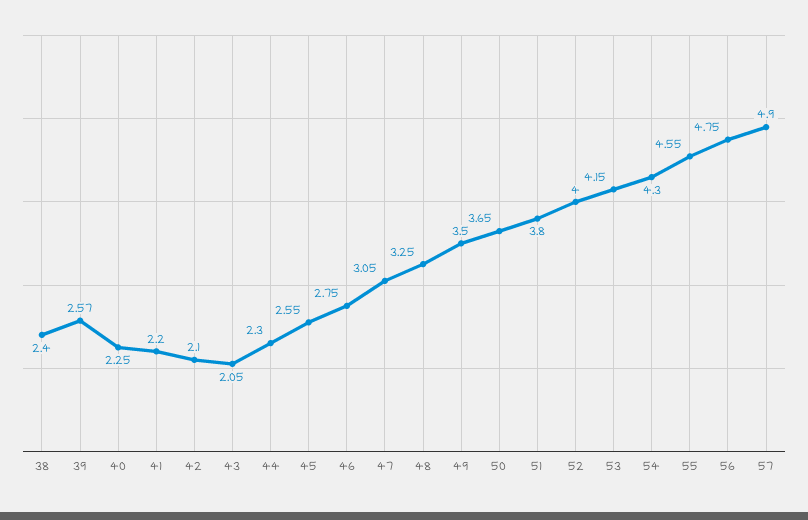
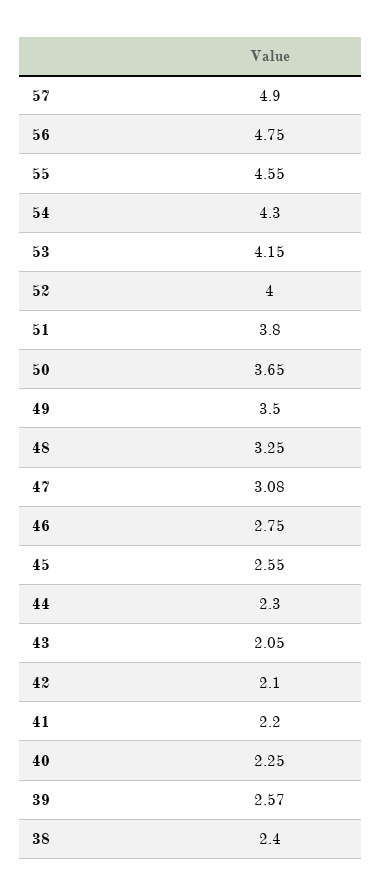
  {
    "38": 2.4,
    "39": 2.57,
    "40": 2.25,
    "41": 2.2,
    "42": 2.1,
    "43": 2.05,
    "44": 2.3,
    "45": 2.55,
    "46": 2.75,
-   "47": 3.05,
+   "47": 3.08,
    "48": 3.25,
    "49": 3.5,
    "50": 3.65,
    "51": 3.8,
    "52": 4,
    "53": 4.15,
    "54": 4.3,
    "55": 4.55,
    "56": 4.75,
    "57": 4.9
  }

